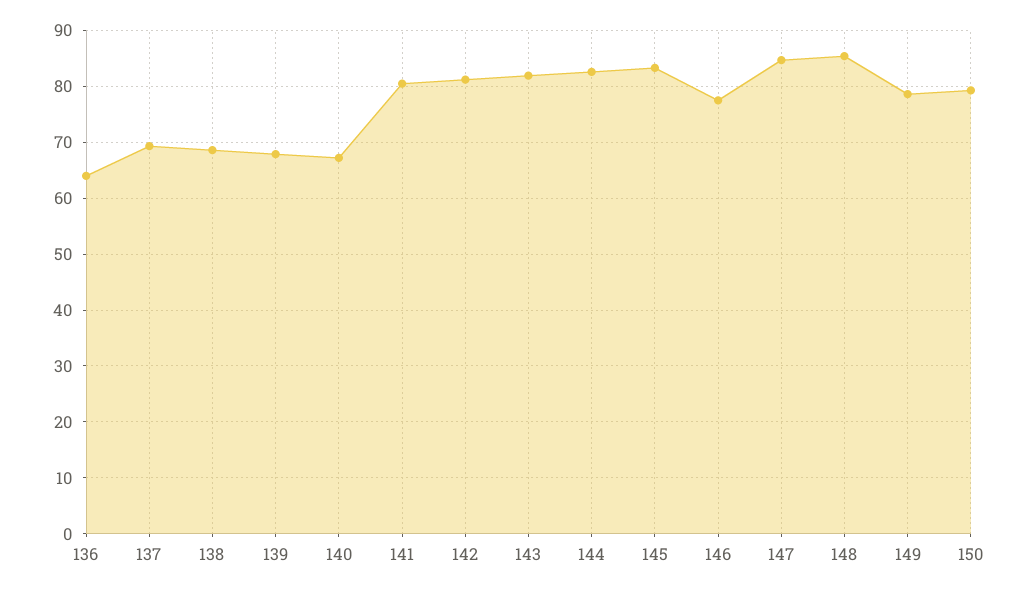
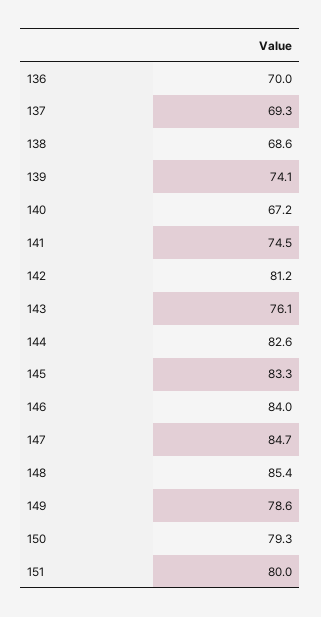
  {
-   "136": 64,
+   "136": 70,
    "137": 69.3,
    "138": 68.6,
-   "139": 68,
+   "139": 74.1,
    "140": 67.2,
-   "141": 80,
+   "141": 74.5,
    "142": 81.2,
-   "143": 82,
+   "143": 76.1,
    "144": 82.6,
    "145": 83.3,
-   "146": 78,
+   "146": 84,
    "147": 84.7,
    "148": 85.4,
    "149": 78.6,
-   "150": 79.3
+   "150": 79.3,
+   "151": 80
  }

